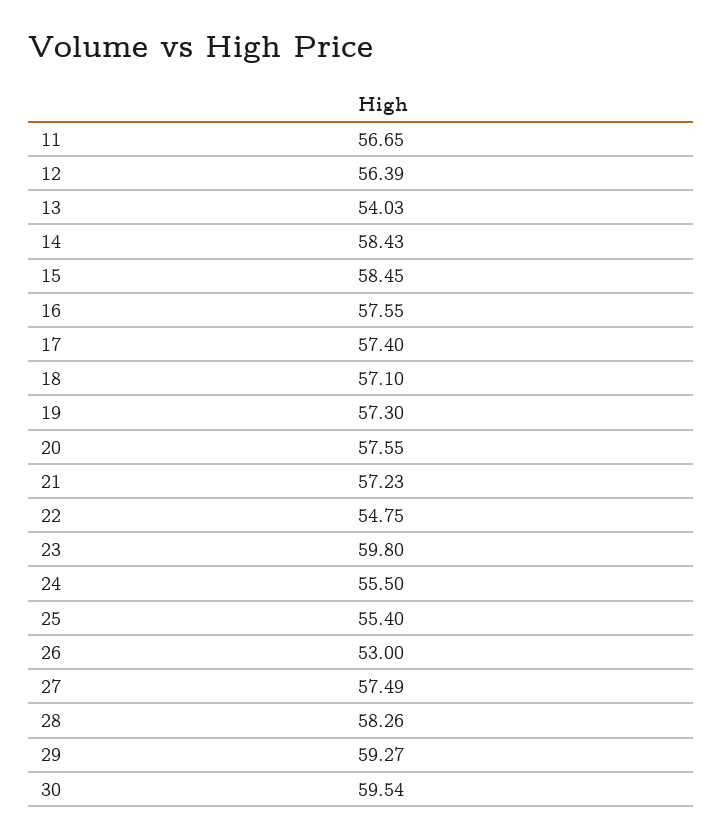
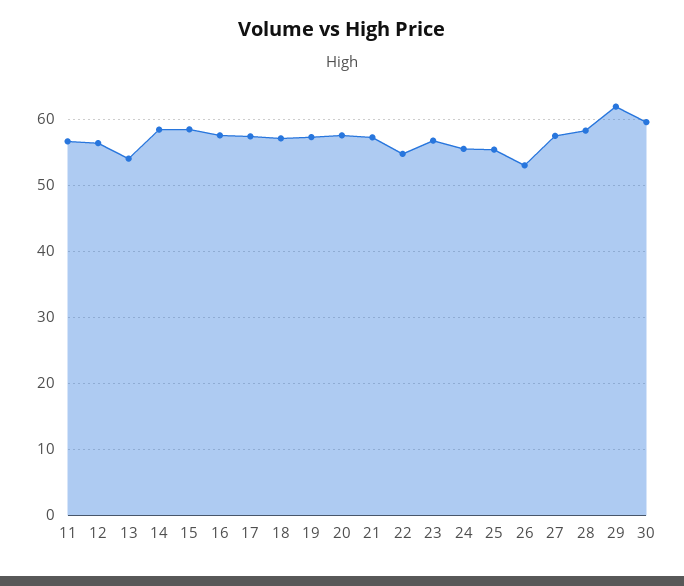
  {
    "11": 56.65,
    "12": 56.39,
    "13": 54.03,
    "14": 58.43,
    "15": 58.45,
    "16": 57.55,
    "17": 57.4,
    "18": 57.1,
    "19": 57.3,
    "20": 57.55,
    "21": 57.23,
    "22": 54.75,
-   "23": 59.8,
+   "23": 57,
    "24": 55.5,
    "25": 55.4,
    "26": 53,
    "27": 57.49,
    "28": 58.26,
-   "29": 59.27,
+   "29": 62,
    "30": 59.54
  }

